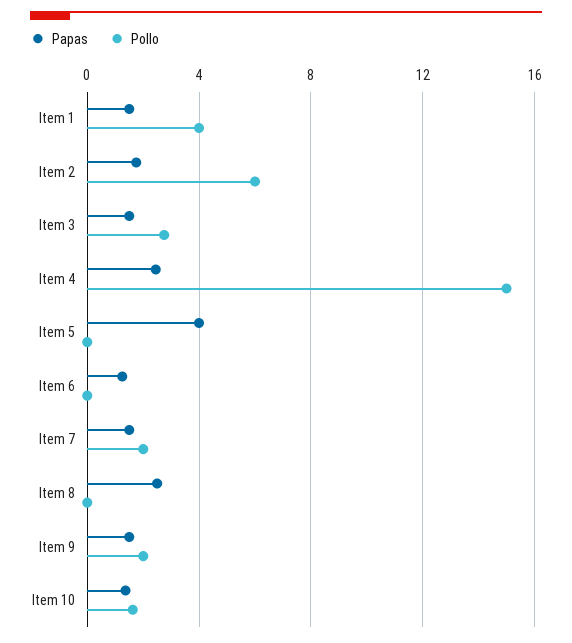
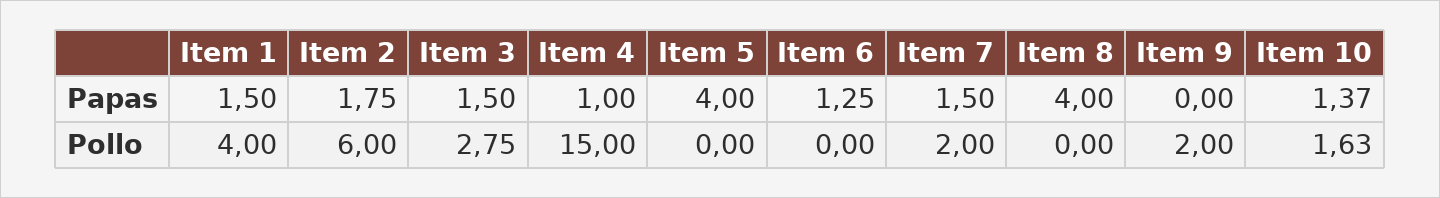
  {
    "Papas": {
      "Item 1": 1.5,
      "Item 2": 1.75,
      "Item 3": 1.5,
-     "Item 4": 2.5,
+     "Item 4": 1,
      "Item 5": 4,
      "Item 6": 1.25,
      "Item 7": 1.5,
-     "Item 8": 2.5,
+     "Item 8": 4,
-     "Item 9": 1.5,
+     "Item 9": 0,
      "Item 10": 1.37
    },
    "Pollo": {
      "Item 1": 4,
      "Item 2": 6,
      "Item 3": 2.75,
      "Item 4": 15,
      "Item 5": 0,
      "Item 6": 0,
      "Item 7": 2,
      "Item 8": 0,
      "Item 9": 2,
      "Item 10": 1.63
    }
  }

